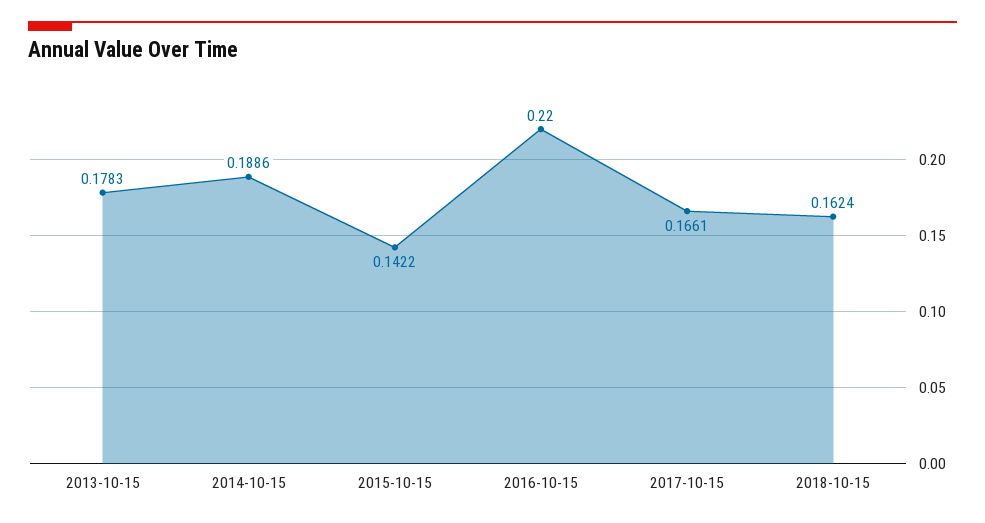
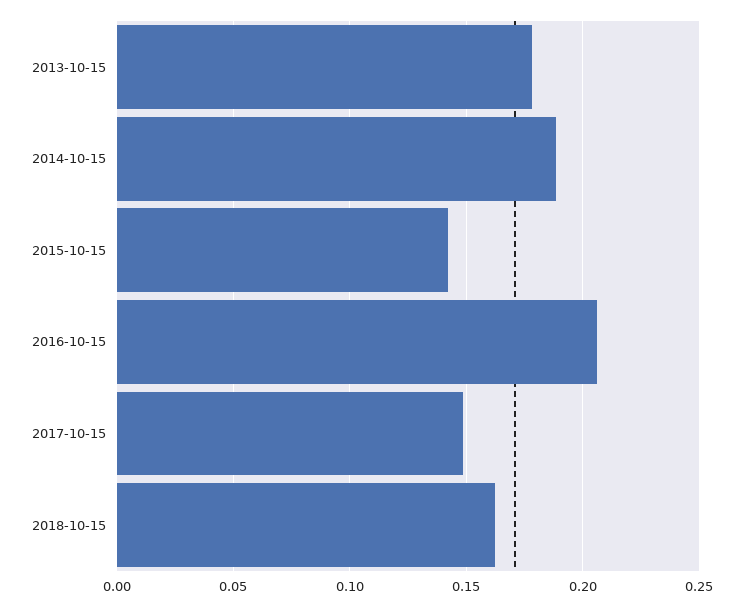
  {
    "2013-10-15": 0.1783,
    "2014-10-15": 0.1886,
    "2015-10-15": 0.1422,
-   "2016-10-15": 0.22,
+   "2016-10-15": 0.205,
-   "2017-10-15": 0.1661,
+   "2017-10-15": 0.15,
    "2018-10-15": 0.1624
  }

